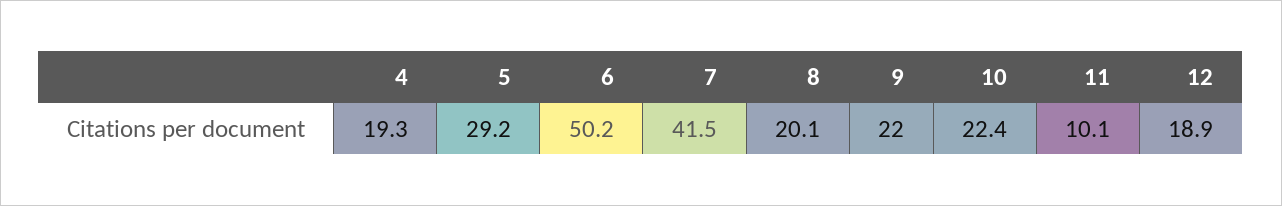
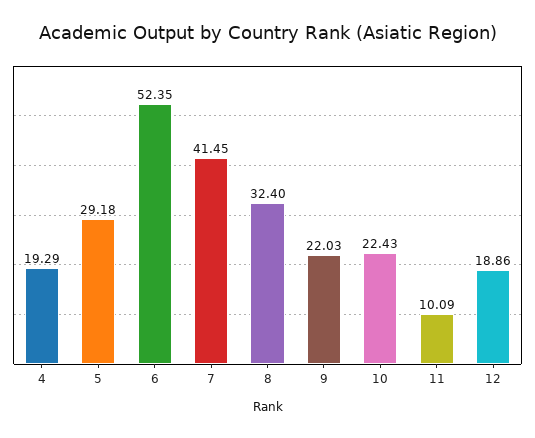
  {
    "4": 19.29,
    "5": 29.18,
-   "6": 50.2,
+   "6": 52.35,
    "7": 41.45,
-   "8": 20.1,
+   "8": 32.4,
    "9": 22.03,
    "10": 22.43,
    "11": 10.09,
    "12": 18.86
  }

